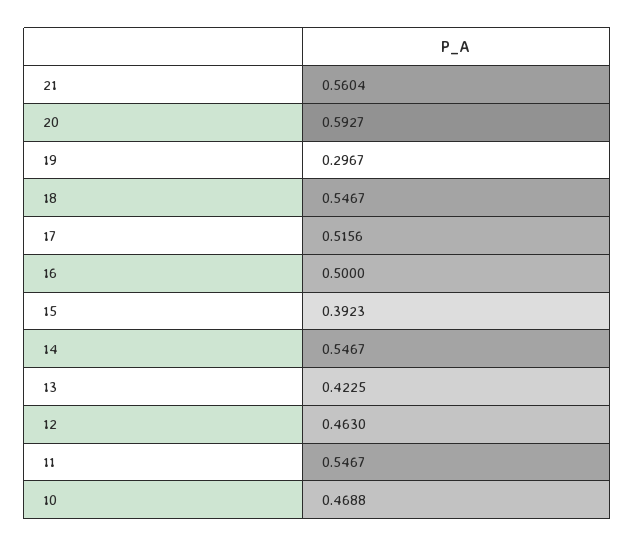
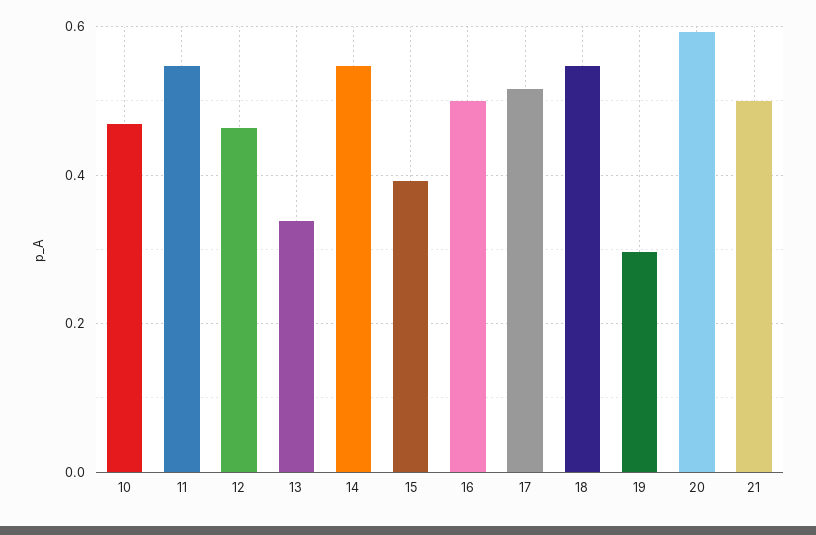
  {
-   "21": 0.5604,
+   "21": 0.5,
    "20": 0.5927,
    "19": 0.2967,
    "18": 0.5467,
    "17": 0.5156,
    "16": 0.5,
    "15": 0.3923,
    "14": 0.5467,
-   "13": 0.4225,
+   "13": 0.34,
    "12": 0.463,
    "11": 0.5467,
    "10": 0.4688
  }

